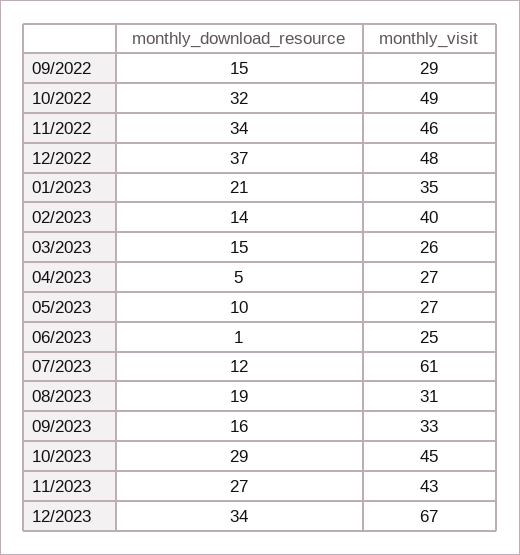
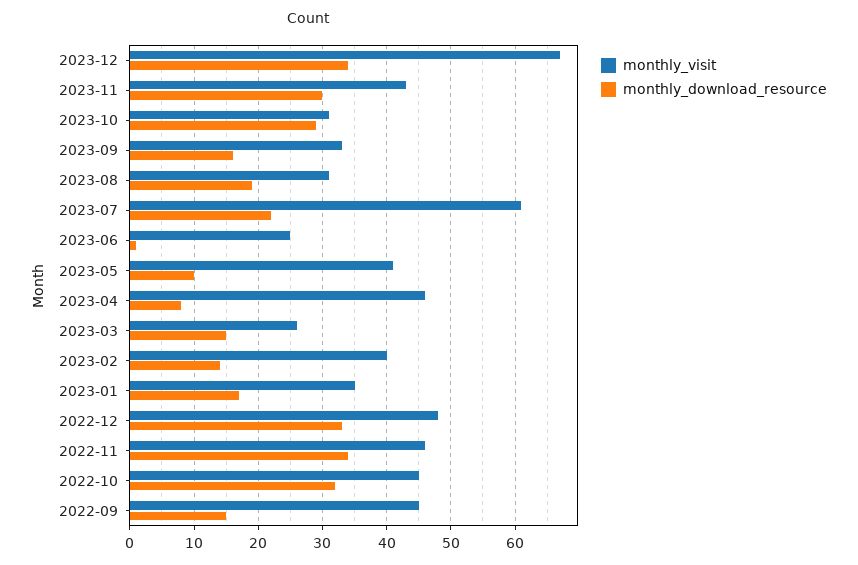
  {
    "monthly_download_resource": {
      "09/2022": 15,
      "10/2022": 32,
      "11/2022": 34,
-     "12/2022": 37,
+     "12/2022": 33,
-     "01/2023": 21,
+     "01/2023": 17,
      "02/2023": 14,
      "03/2023": 15,
-     "04/2023": 5,
+     "04/2023": 8,
      "05/2023": 10,
      "06/2023": 1,
-     "07/2023": 12,
+     "07/2023": 22,
      "08/2023": 19,
      "09/2023": 16,
      "10/2023": 29,
-     "11/2023": 27,
+     "11/2023": 30,
      "12/2023": 34
    },
    "monthly_visit": {
-     "09/2022": 29,
+     "09/2022": 45,
-     "10/2022": 49,
+     "10/2022": 45,
      "11/2022": 46,
      "12/2022": 48,
      "01/2023": 35,
      "02/2023": 40,
      "03/2023": 26,
-     "04/2023": 27,
+     "04/2023": 46,
-     "05/2023": 27,
+     "05/2023": 41,
      "06/2023": 25,
      "07/2023": 61,
      "08/2023": 31,
      "09/2023": 33,
-     "10/2023": 45,
+     "10/2023": 31,
      "11/2023": 43,
      "12/2023": 67
    }
  }

